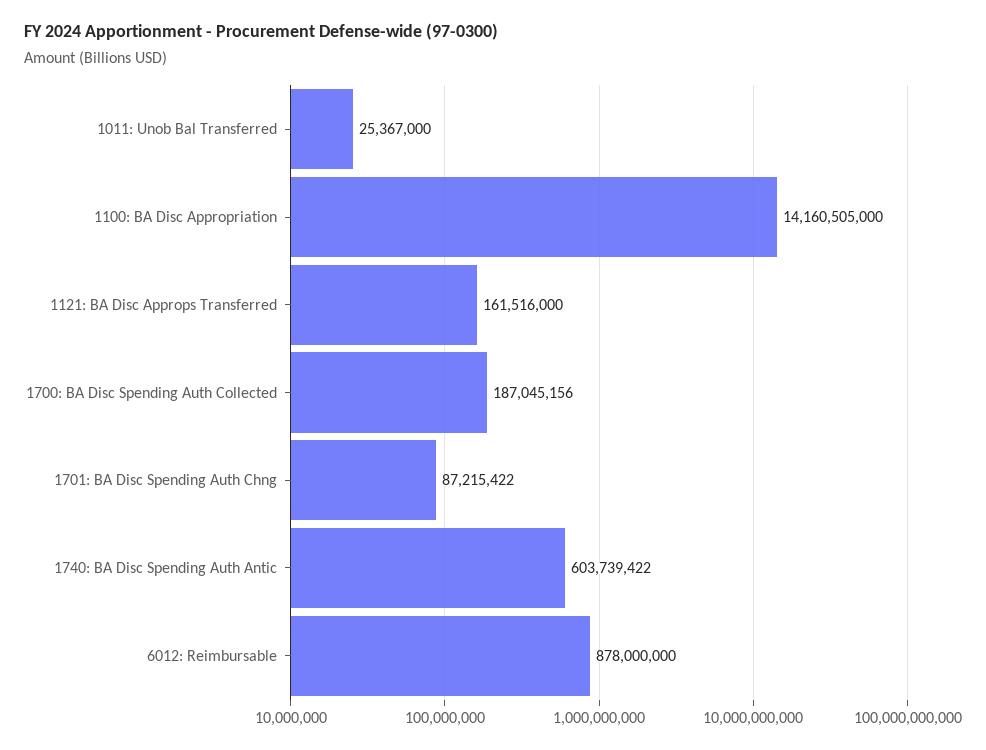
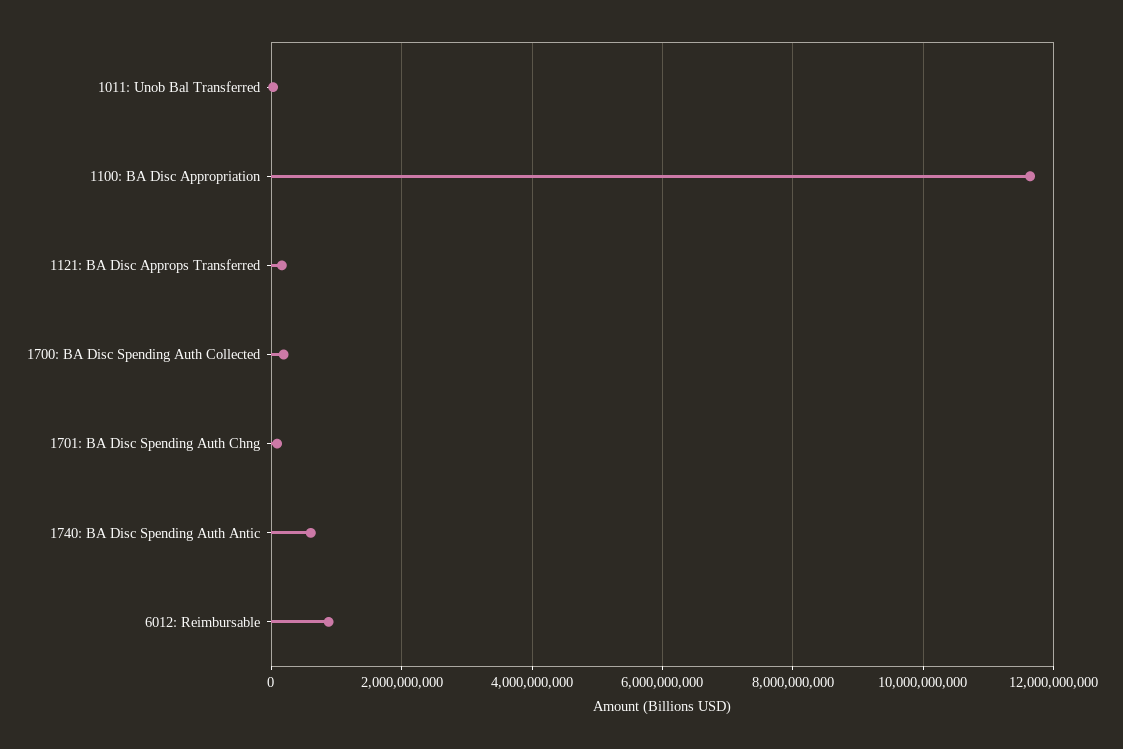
  {
    "1011: Unob Bal Transferred": 25367000,
-   "1100: BA Disc Appropriation": 14160505000,
+   "1100: BA Disc Appropriation": 11600000000,
    "1121: BA Disc Approps Transferred": 161516000,
    "1700: BA Disc Spending Auth Collected": 187045156,
    "1701: BA Disc Spending Auth Chng": 87215422,
    "1740: BA Disc Spending Auth Antic": 603739422,
    "6012: Reimbursable": 878000000
  }

